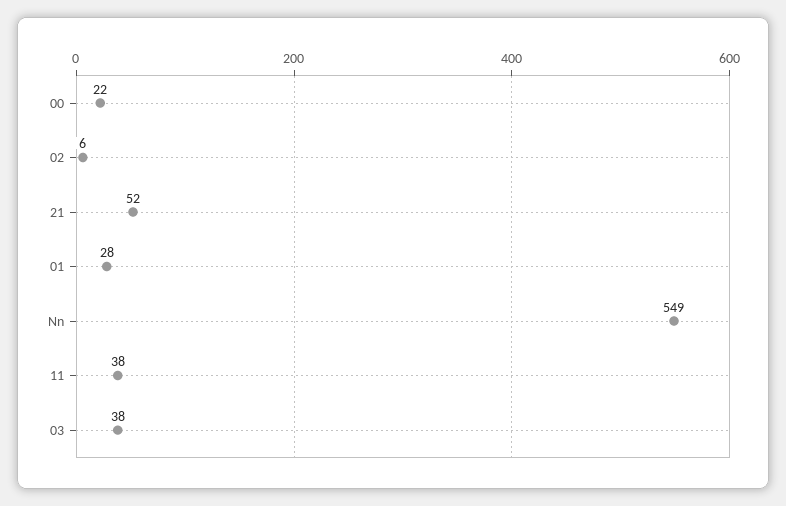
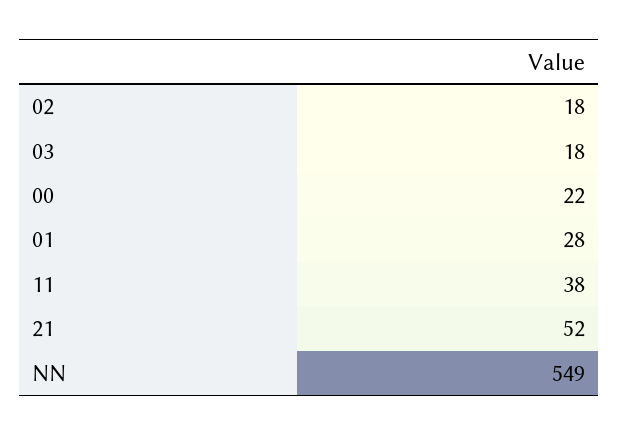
  {
    "00": 22,
-   "02": 6,
+   "02": 18,
    "21": 52,
    "01": 28,
    "Nn": 549,
    "11": 38,
-   "03": 38
+   "03": 18
  }

